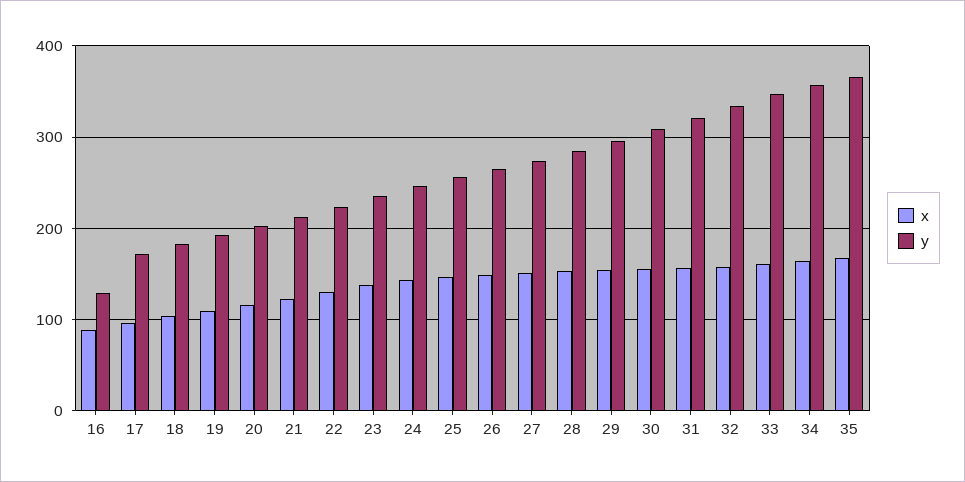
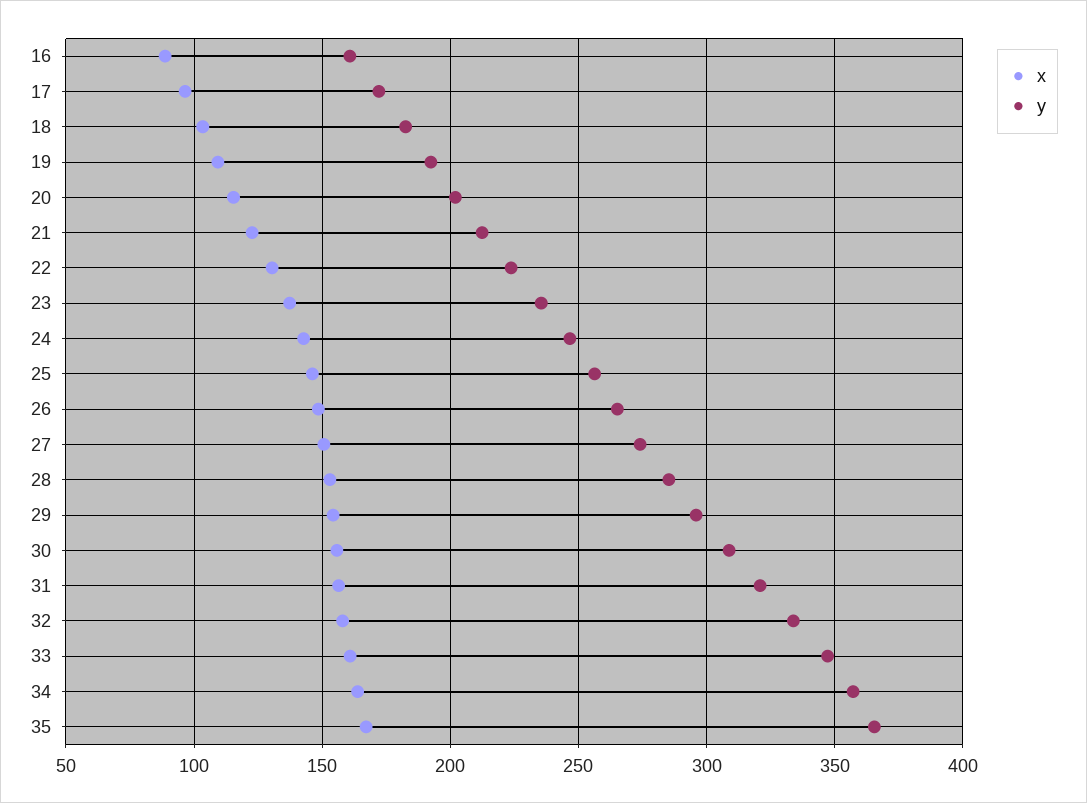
  {
    "x": {
      "16": 90,
      "17": 95,
      "18": 105,
      "19": 110,
      "20": 115,
      "21": 125,
      "22": 130,
      "23": 135,
      "24": 145,
      "25": 145,
      "26": 150,
      "27": 150,
      "28": 155,
      "29": 155,
      "30": 155,
      "31": 155,
      "32": 160,
      "33": 160,
      "34": 165,
      "35": 165
    },
    "y": {
-     "16": 130,
+     "16": 160,
      "17": 170,
      "18": 185,
      "19": 190,
      "20": 200,
      "21": 210,
      "22": 225,
      "23": 235,
      "24": 245,
      "25": 255,
      "26": 265,
      "27": 275,
      "28": 285,
      "29": 295,
      "30": 310,
      "31": 320,
      "32": 335,
      "33": 345,
      "34": 355,
      "35": 365
    }
  }

